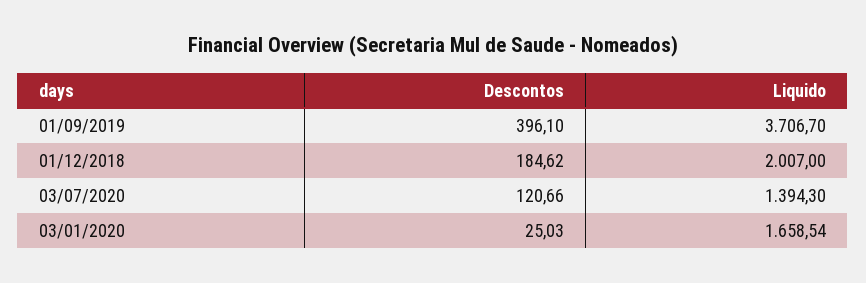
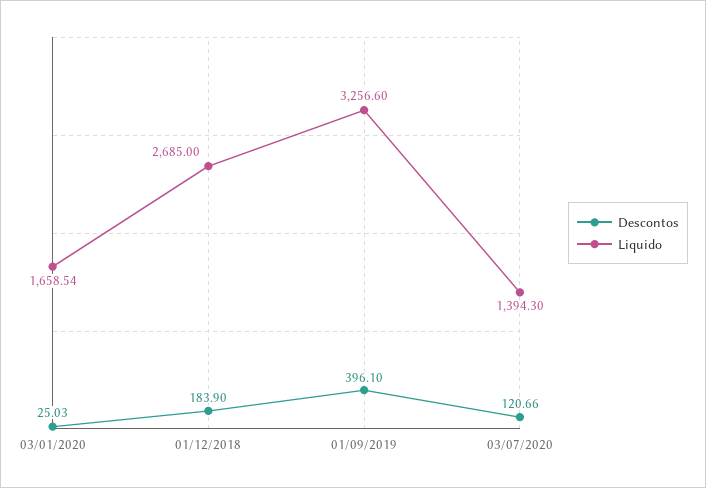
  {
    "Descontos": {
      "01/09/2019": 396.1,
-     "01/12/2018": 184.62,
+     "01/12/2018": 183.9,
      "03/07/2020": 120.66,
      "03/01/2020": 25.03
    },
    "Liquido": {
-     "01/09/2019": 3706.7,
+     "01/09/2019": 3256.6,
-     "01/12/2018": 2007,
+     "01/12/2018": 2685,
      "03/07/2020": 1394.3,
      "03/01/2020": 1658.54
    }
  }

